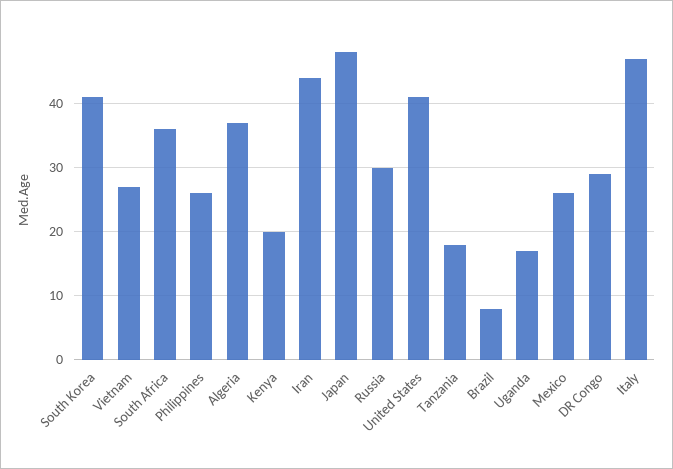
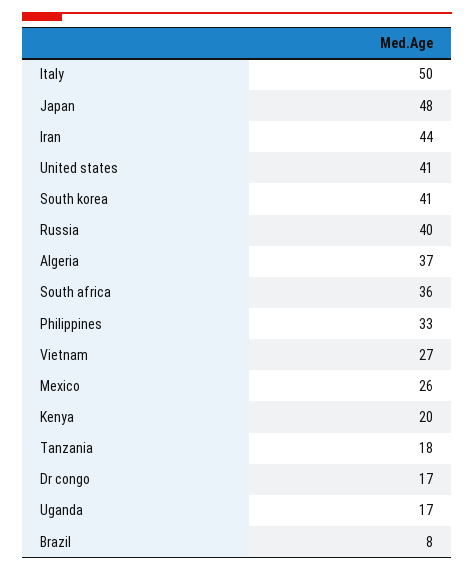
  {
    "South Korea": 41,
    "Vietnam": 27,
    "South Africa": 36,
-   "Philippines": 26,
+   "Philippines": 33,
    "Algeria": 37,
    "Kenya": 20,
    "Iran": 44,
    "Japan": 48,
-   "Russia": 30,
+   "Russia": 40,
    "United States": 41,
    "Tanzania": 18,
    "Brazil": 8,
    "Uganda": 17,
    "Mexico": 26,
-   "DR Congo": 29,
+   "DR Congo": 17,
-   "Italy": 47
+   "Italy": 50
  }

